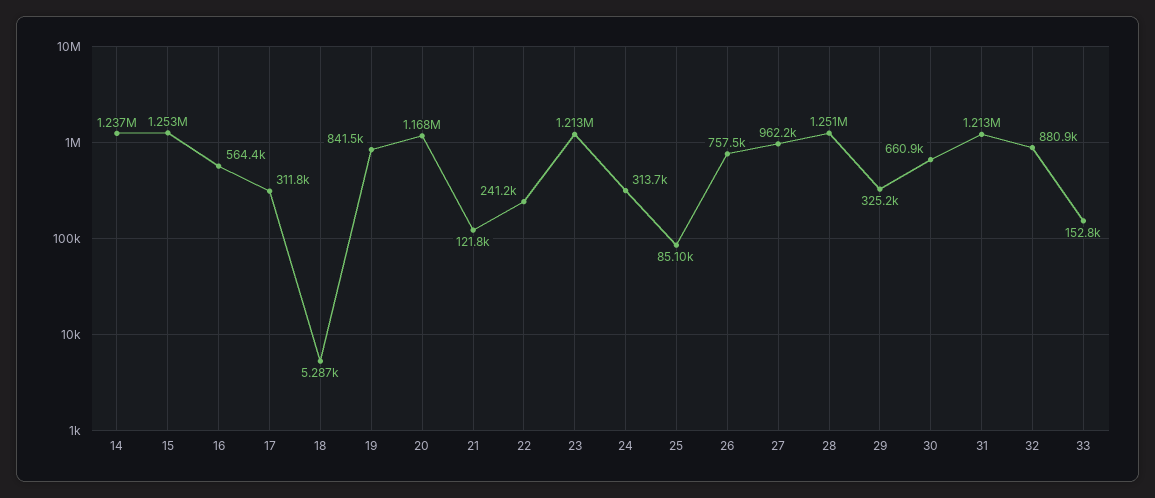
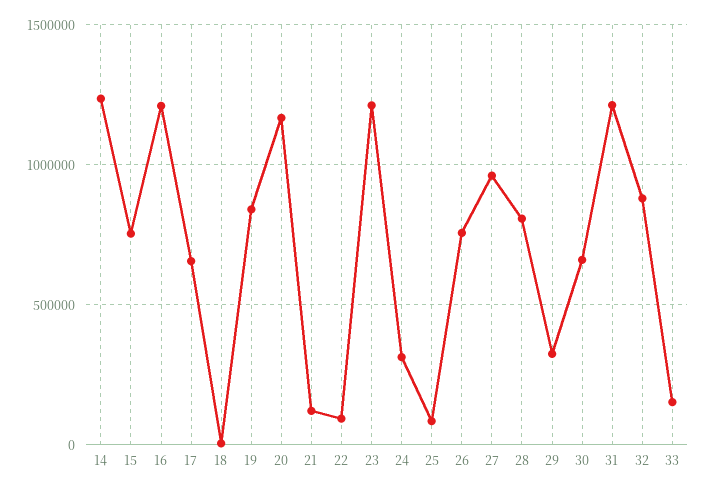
  {
    "14": 1237000,
-   "15": 1253000,
+   "15": 750000,
-   "16": 564400,
+   "16": 1200000,
-   "17": 311800,
+   "17": 650000,
    "18": 5287,
    "19": 841500,
    "20": 1168000,
    "21": 121800,
-   "22": 241200,
+   "22": 100000,
    "23": 1213000,
    "24": 313700,
    "25": 85100,
    "26": 757500,
    "27": 962200,
-   "28": 1251000,
+   "28": 800000,
    "29": 325200,
    "30": 660900,
    "31": 1213000,
    "32": 880900,
    "33": 152800
  }

